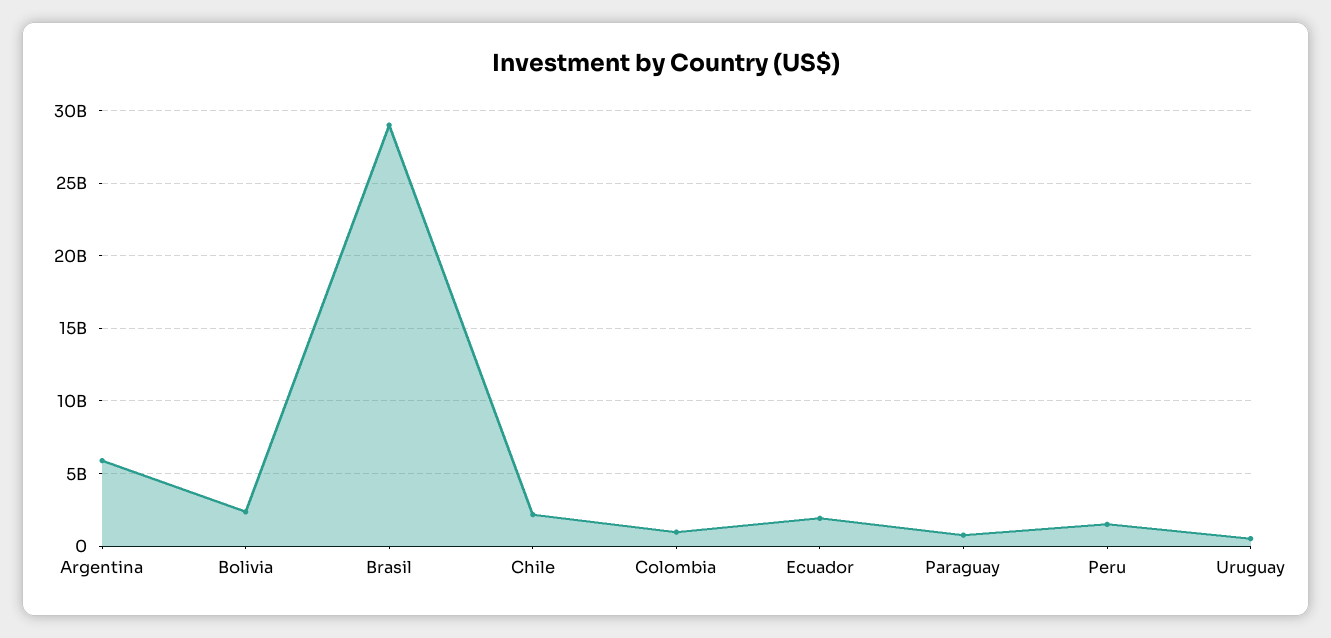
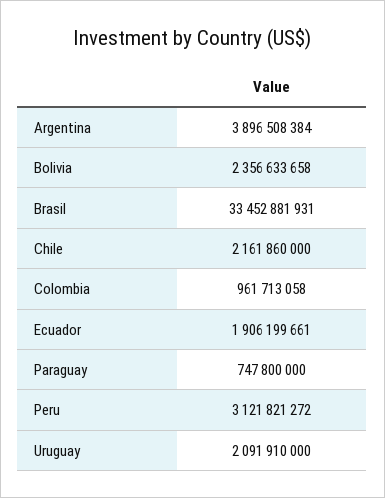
  {
-   "Argentina": 6000000000,
+   "Argentina": 3896508384,
    "Bolivia": 2356633658,
-   "Brasil": 29000000000,
+   "Brasil": 33452881931,
    "Chile": 2161860000,
    "Colombia": 961713058,
    "Ecuador": 1906199661,
    "Paraguay": 747800000,
-   "Peru": 1500000000,
+   "Peru": 3121821272,
-   "Uruguay": 500000000
+   "Uruguay": 2091910000
  }

